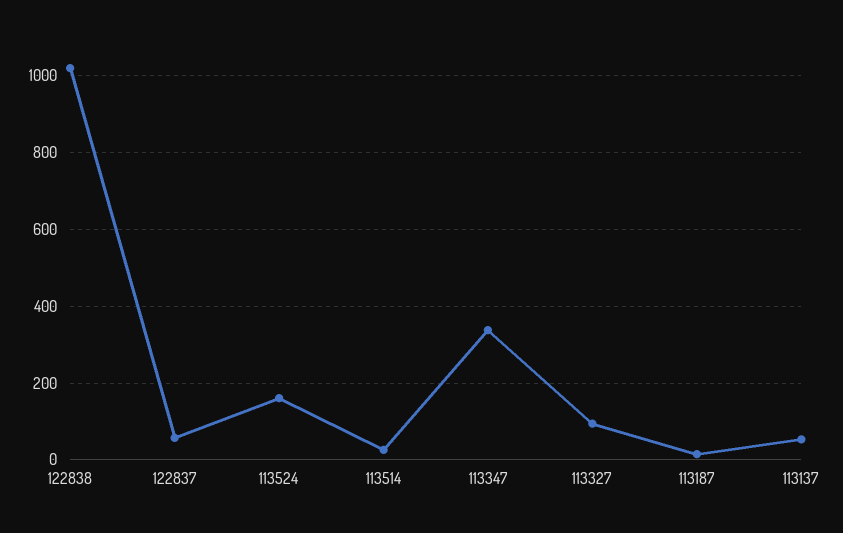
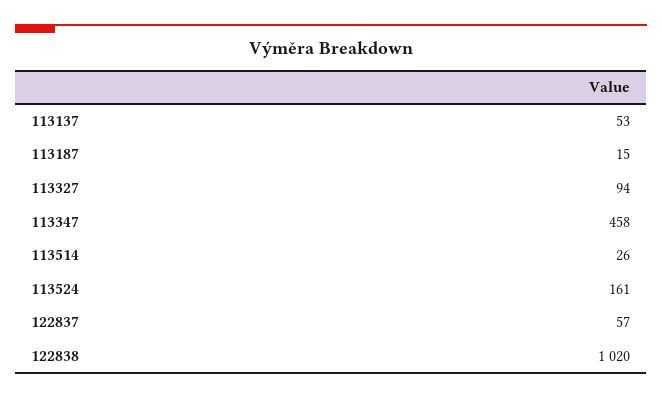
  {
    "122838": 1020,
    "122837": 57,
    "113524": 161,
    "113514": 26,
-   "113347": 340,
+   "113347": 458,
    "113327": 94,
    "113187": 15,
    "113137": 53
  }

